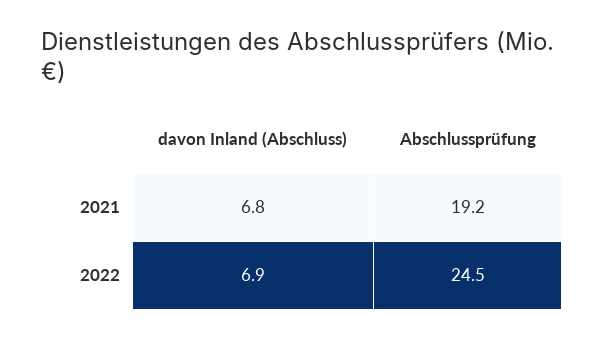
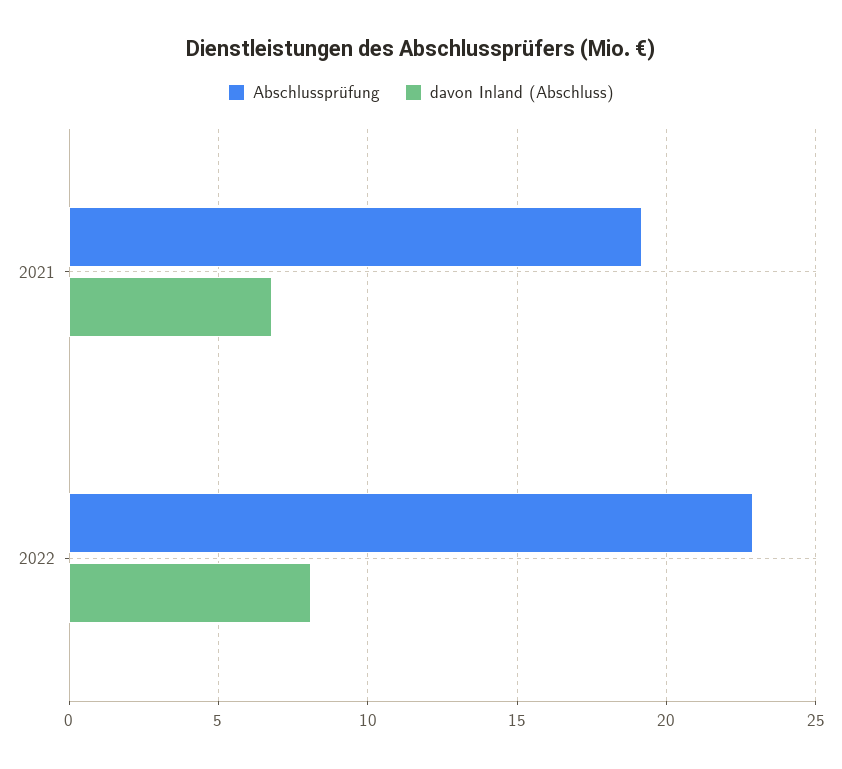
  {
    "davon Inland (Abschluss)": {
      "2021": 6.8,
-     "2022": 6.9
+     "2022": 8
    },
    "Abschlussprüfung": {
      "2021": 19.2,
-     "2022": 24.5
+     "2022": 23
    }
  }

